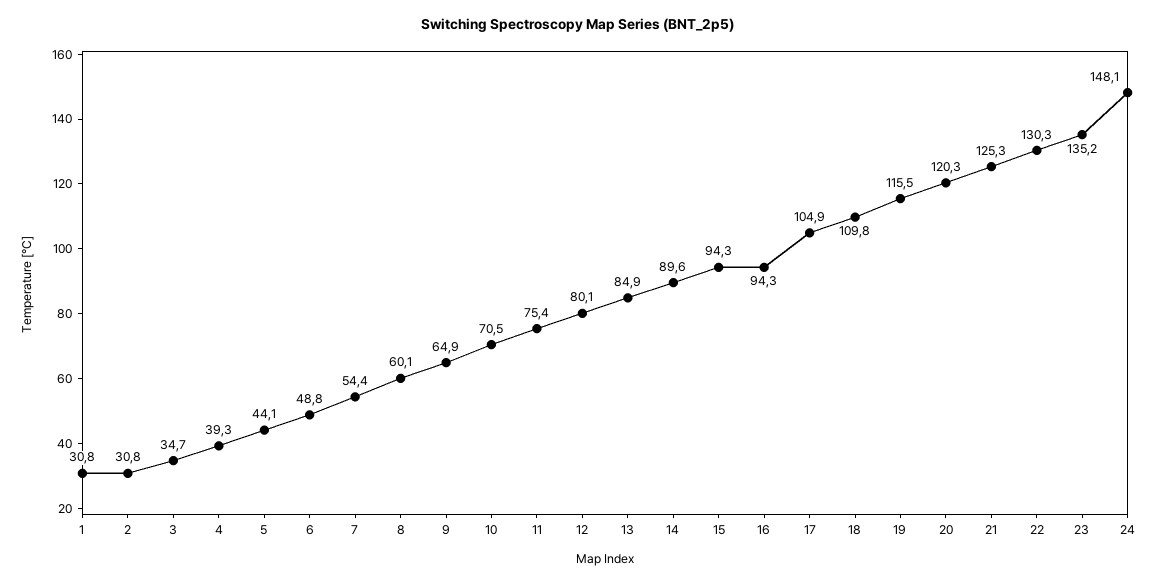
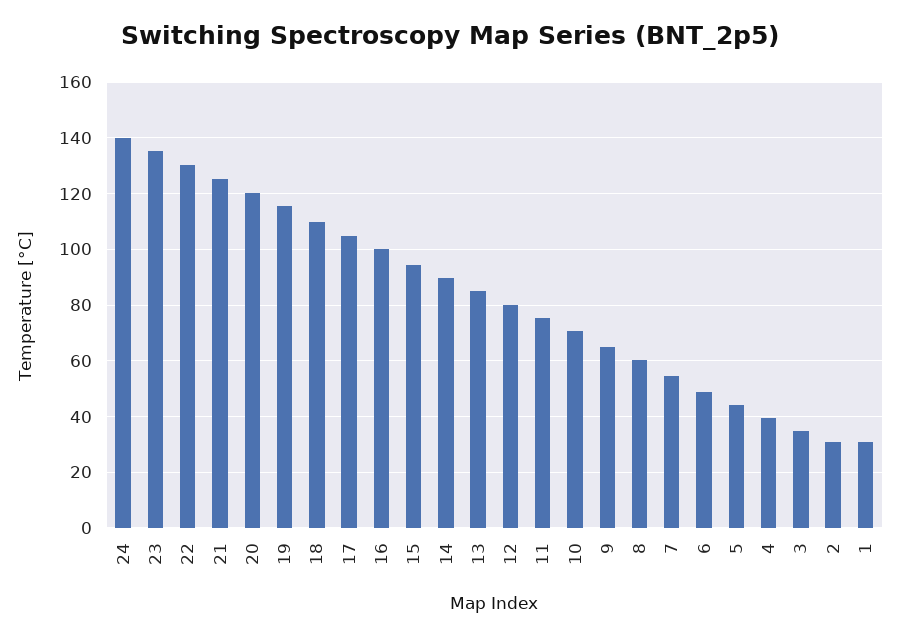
  {
    "1": 30.8,
    "2": 30.8,
    "3": 34.7,
    "4": 39.3,
    "5": 44.1,
    "6": 48.8,
    "7": 54.4,
    "8": 60.1,
    "9": 64.9,
    "10": 70.5,
    "11": 75.4,
    "12": 80.1,
    "13": 84.9,
    "14": 89.6,
    "15": 94.3,
-   "16": 94.3,
+   "16": 100,
    "17": 104.9,
    "18": 109.8,
    "19": 115.5,
    "20": 120.3,
    "21": 125.3,
    "22": 130.3,
    "23": 135.2,
-   "24": 148.1
+   "24": 140
  }

